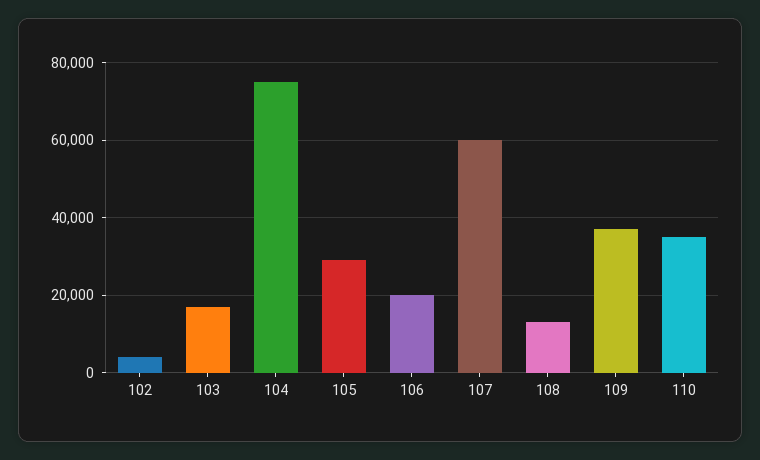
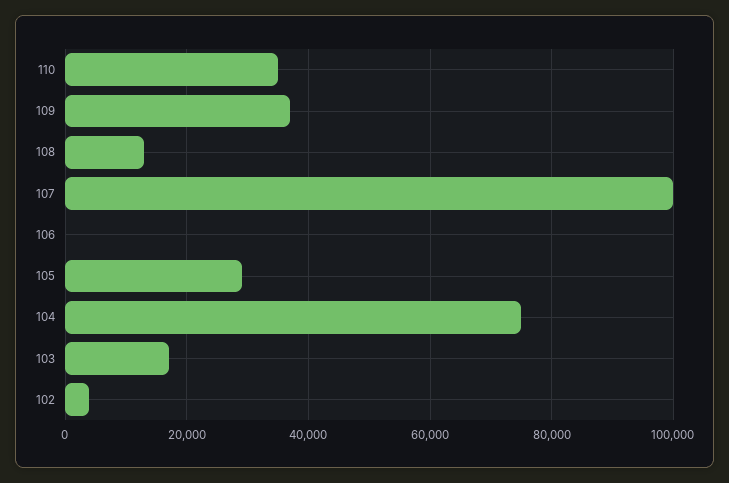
  {
    "102": 4000,
    "103": 18000,
    "104": 76000,
    "105": 30000,
-   "106": 20000,
+   "106": 0,
-   "107": 60000,
+   "107": 100000,
    "108": 14000,
    "109": 38000,
    "110": 36000
  }

